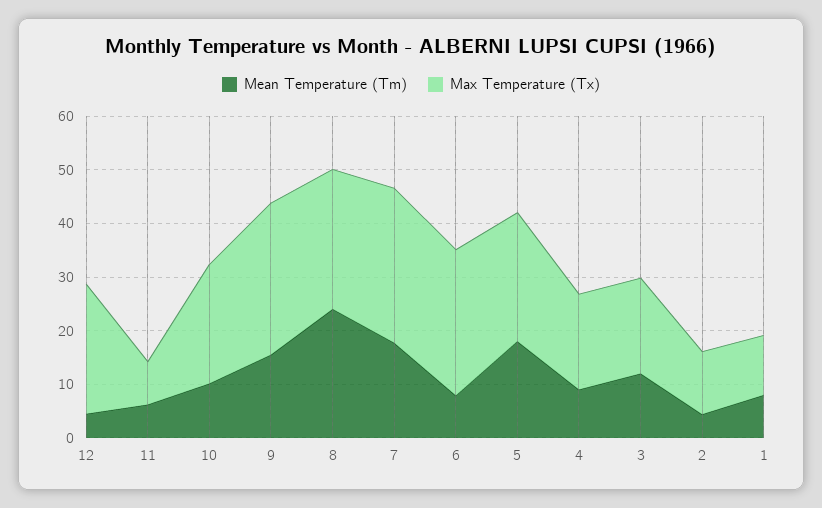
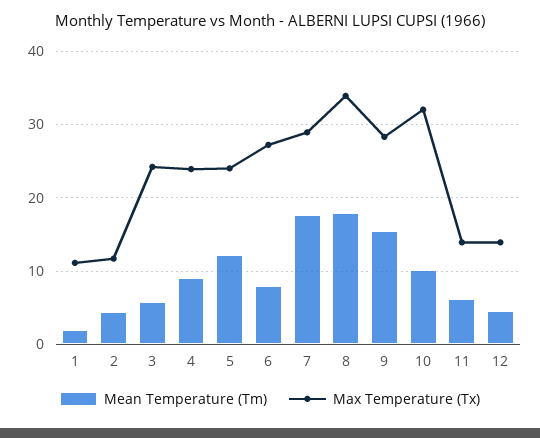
  {
    "Mean Temperature (Tm)": {
      "12": 5,
      "11": 6,
      "10": 10,
      "9": 16,
-     "8": 24,
+     "8": 18,
      "7": 18,
      "6": 8,
-     "5": 18,
+     "5": 12,
      "4": 9,
-     "3": 12,
+     "3": 6,
      "2": 4,
-     "1": 8
+     "1": 2
    },
    "Max Temperature (Tx)": {
-     "12": 24,
+     "12": 14,
-     "11": 8,
+     "11": 14,
-     "10": 22,
+     "10": 32,
      "9": 28,
-     "8": 26,
+     "8": 34,
      "7": 29,
      "6": 27,
      "5": 24,
-     "4": 18,
+     "4": 24,
-     "3": 18,
+     "3": 24,
      "2": 12,
      "1": 11
    }
  }

